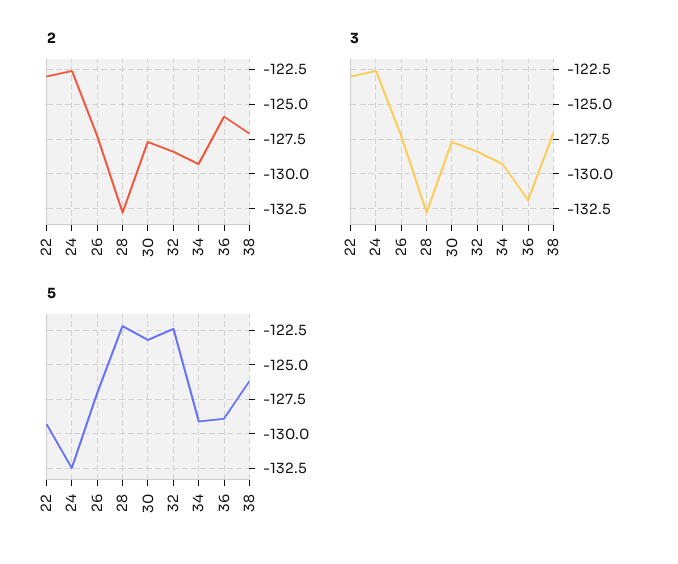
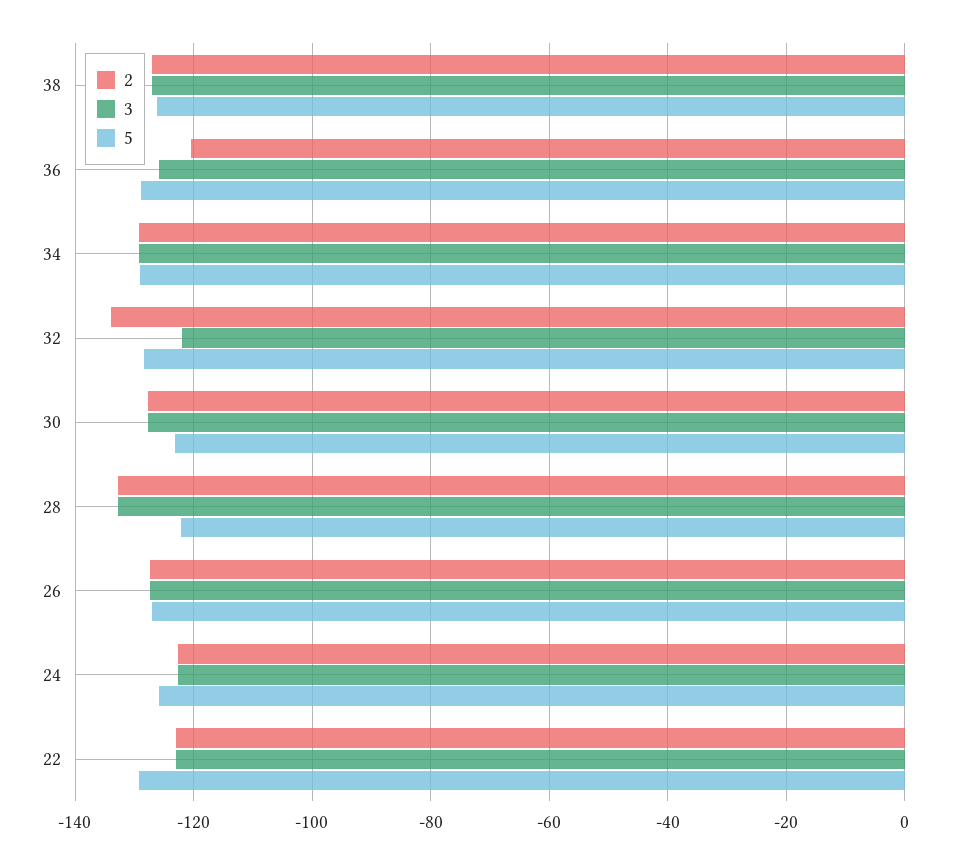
  {
    "2": {
      "22": -123,
      "24": -122.5,
      "26": -127.5,
      "28": -133,
      "30": -127.5,
-     "32": -128.5,
+     "32": -134,
      "34": -129.5,
-     "36": -126,
+     "36": -120,
      "38": -127
    },
    "3": {
      "22": -123,
      "24": -122.5,
      "26": -127.5,
      "28": -133,
      "30": -127.5,
-     "32": -128.5,
+     "32": -122,
      "34": -129.5,
-     "36": -132,
+     "36": -126,
      "38": -127
    },
    "5": {
      "22": -129.5,
-     "24": -132.5,
+     "24": -126,
      "26": -127,
      "28": -122,
      "30": -123,
-     "32": -122.5,
+     "32": -128,
      "34": -129,
      "36": -129,
      "38": -126
    }
  }

